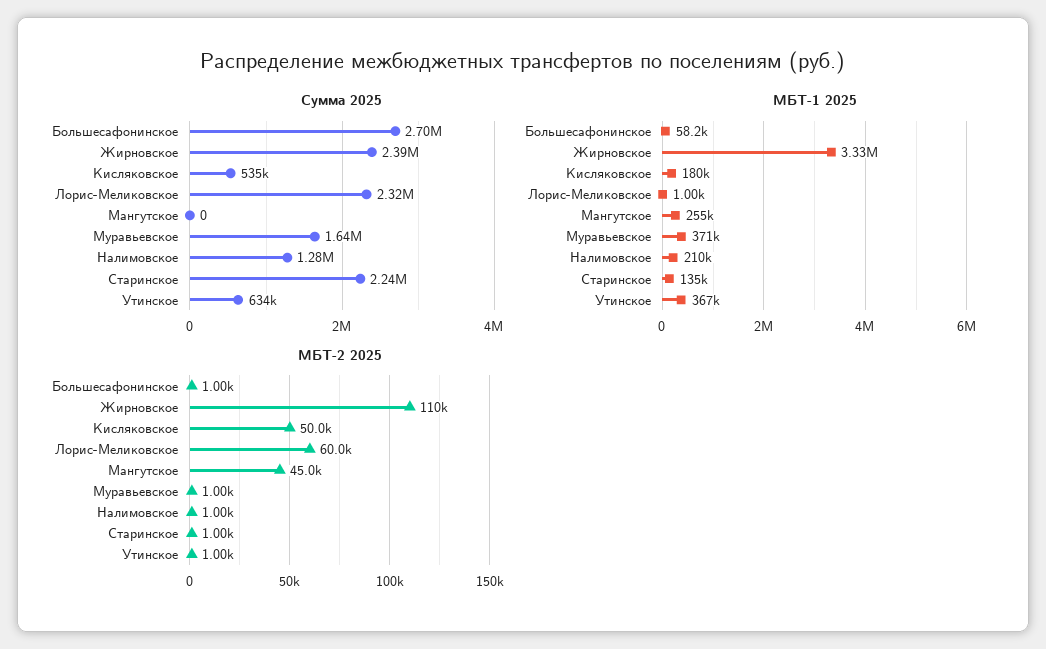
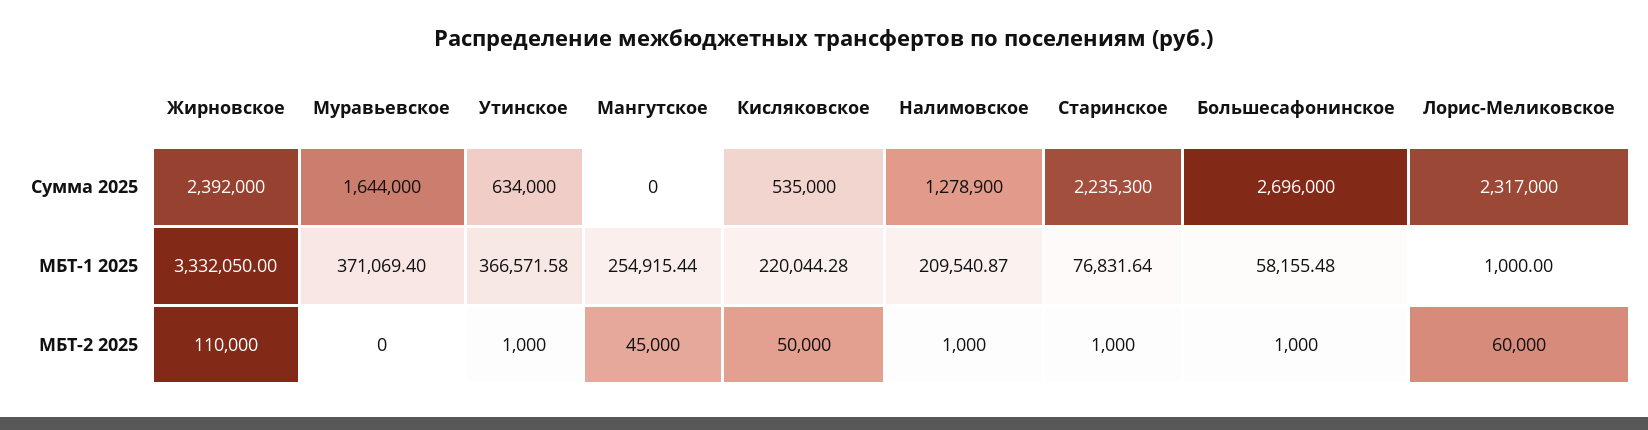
  {
    "Сумма 2025": {
      "Большесафонинское": 2696000,
      "Жирновское": 2392000,
      "Кисляковское": 535000,
      "Лорис-Меликовское": 2317000,
      "Мангутское": 0,
      "Муравьевское": 1644000,
      "Налимовское": 1278900,
      "Старинское": 2235300,
      "Утинское": 634000
    },
    "МБТ-1 2025": {
      "Большесафонинское": 58155.48,
      "Жирновское": 3332050,
-     "Кисляковское": 180000,
+     "Кисляковское": 220044.28,
      "Лорис-Меликовское": 1000,
      "Мангутское": 254915.44,
      "Муравьевское": 371069.4,
      "Налимовское": 209540.87,
-     "Старинское": 135000,
+     "Старинское": 76831.64,
      "Утинское": 366571.58
    },
    "МБТ-2 2025": {
      "Большесафонинское": 1000,
      "Жирновское": 110000,
      "Кисляковское": 50000,
      "Лорис-Меликовское": 60000,
      "Мангутское": 45000,
-     "Муравьевское": 1000,
+     "Муравьевское": 0,
      "Налимовское": 1000,
      "Старинское": 1000,
      "Утинское": 1000
    }
  }

